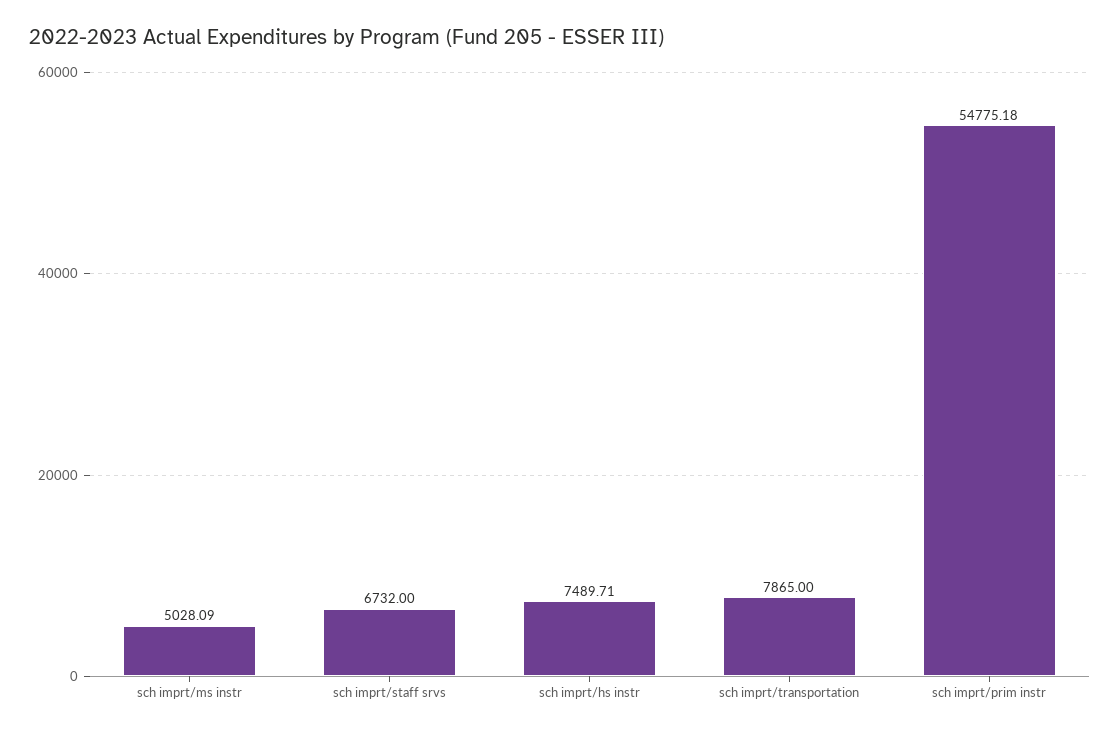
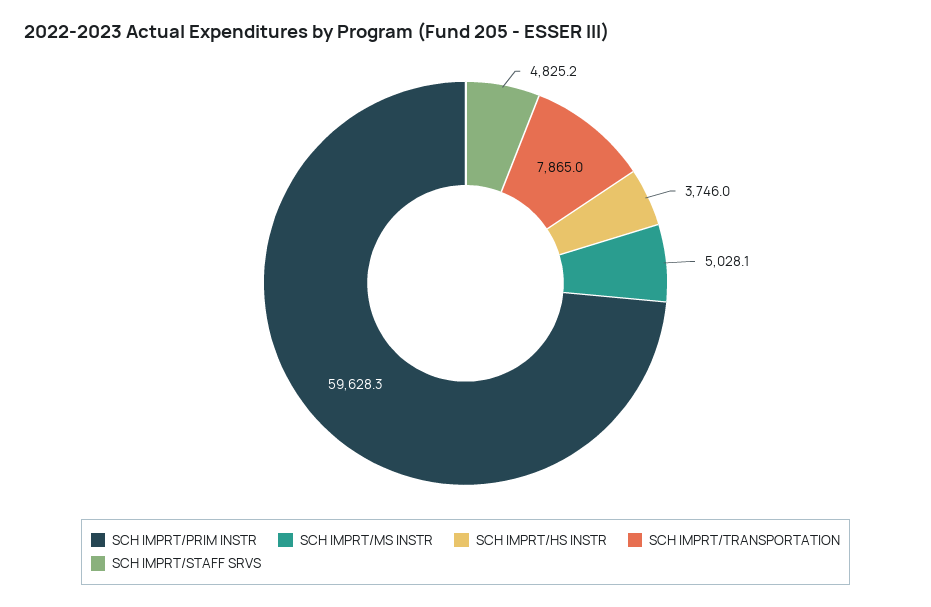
  {
    "sch imprt/ms instr": 5028.09,
-   "sch imprt/staff srvs": 6732,
+   "sch imprt/staff srvs": 4825.2,
-   "sch imprt/hs instr": 7489.71,
+   "sch imprt/hs instr": 3746,
    "sch imprt/transportation": 7865,
-   "sch imprt/prim instr": 54775.18
+   "sch imprt/prim instr": 59628.3
  }

